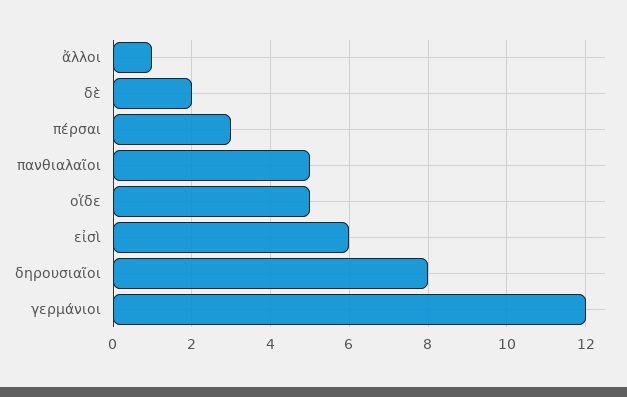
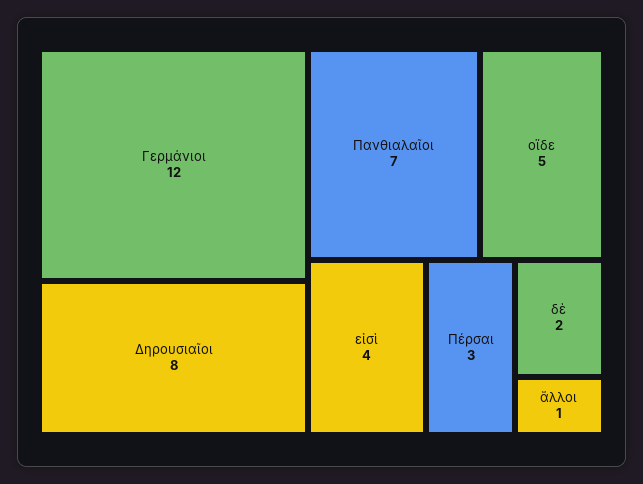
  {
    "ἄλλοι": 1,
    "δὲ": 2,
    "πέρσαι": 3,
-   "πανθιαλαῖοι": 5,
+   "πανθιαλαῖοι": 7,
    "οἵδε": 5,
-   "εἰσὶ": 6,
+   "εἰσὶ": 4,
    "δηρουσιαῖοι": 8,
    "γερμάνιοι": 12
  }

